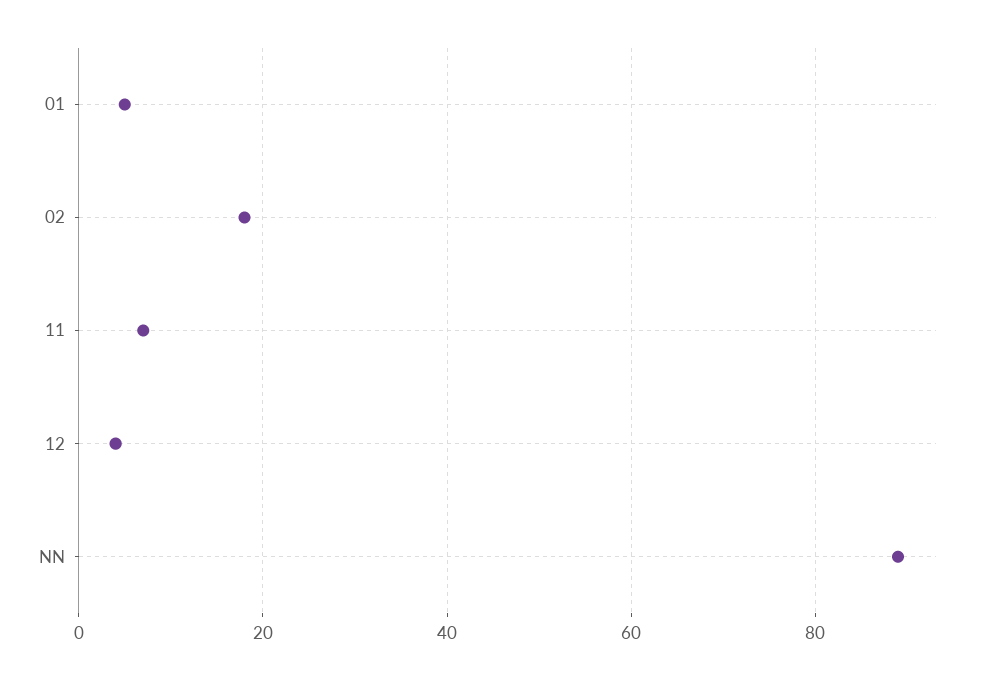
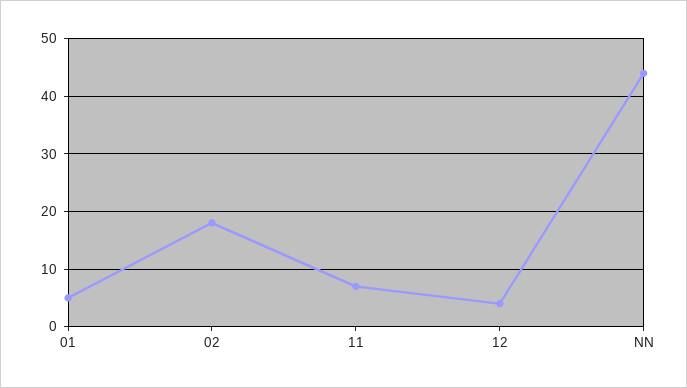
  {
    "01": 5,
    "02": 20,
    "11": 5,
    "12": 5,
-   "NN": 90
+   "NN": 45
  }

